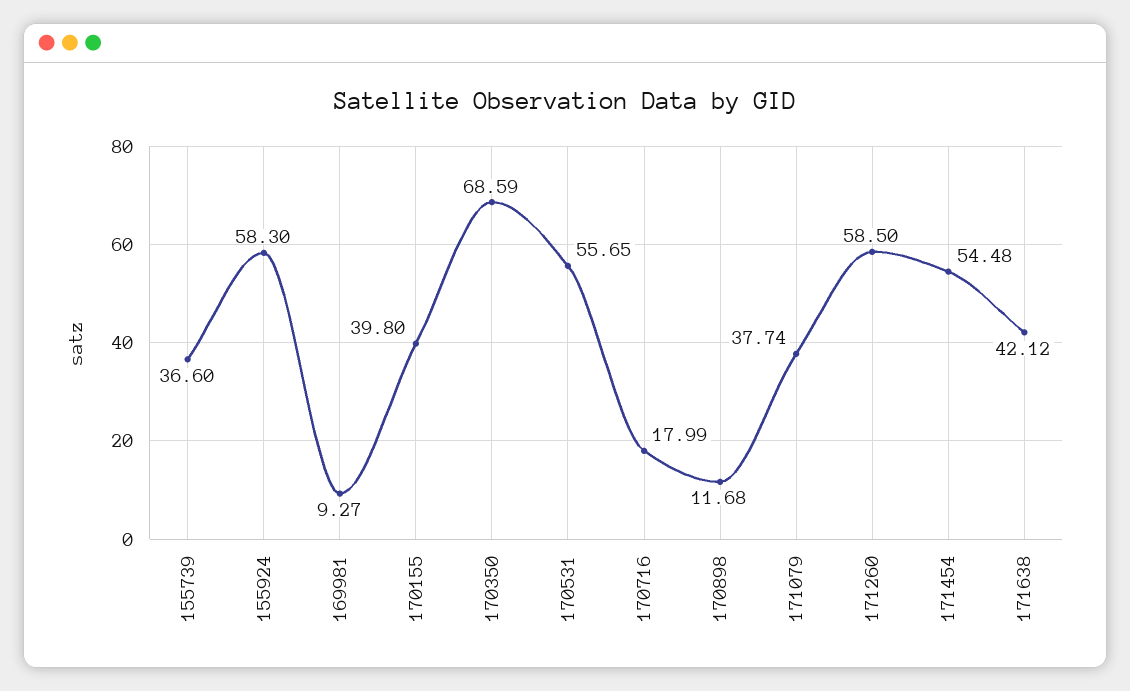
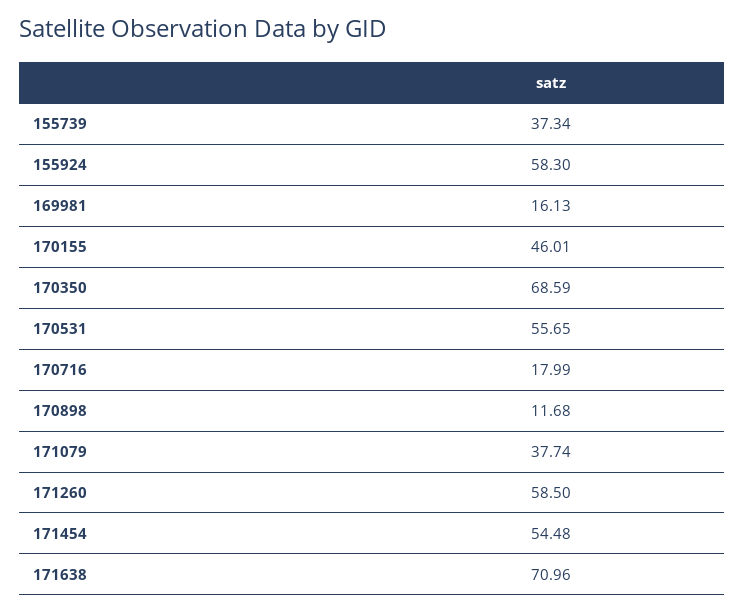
  {
-   "155739": 36.6,
+   "155739": 37.34,
    "155924": 58.3,
-   "169981": 9.27,
+   "169981": 16.13,
-   "170155": 39.8,
+   "170155": 46.01,
    "170350": 68.59,
    "170531": 55.65,
    "170716": 17.99,
    "170898": 11.68,
    "171079": 37.74,
    "171260": 58.5,
    "171454": 54.48,
-   "171638": 42.12
+   "171638": 70.96
  }

